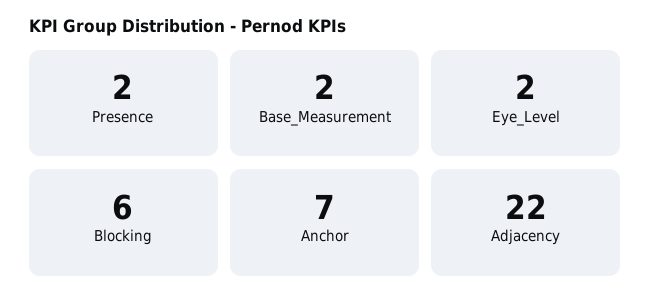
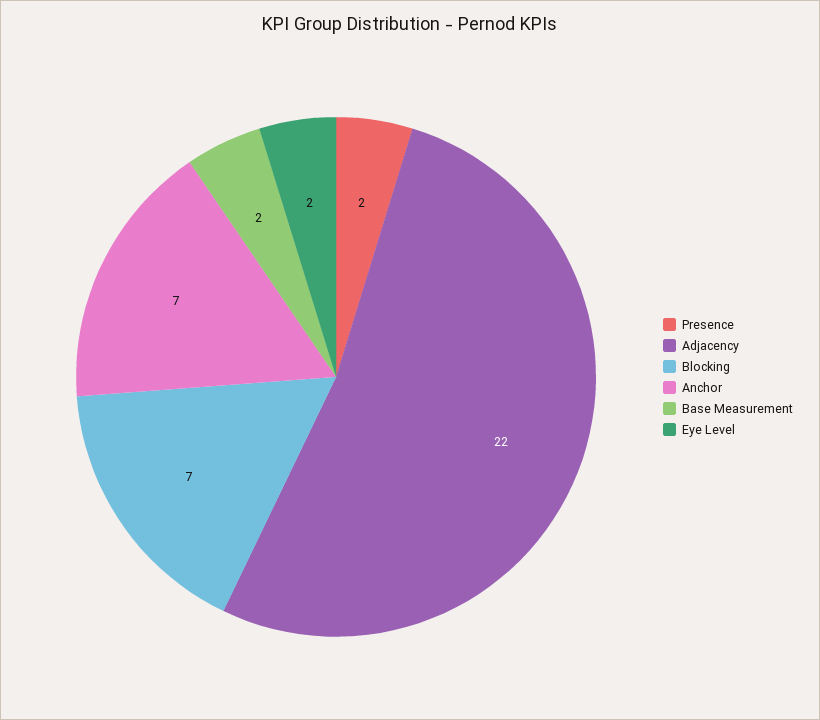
  {
    "Presence": 2,
    "Base_Measurement": 2,
    "Eye_Level": 2,
-   "Blocking": 6,
+   "Blocking": 7,
    "Anchor": 7,
    "Adjacency": 22
  }

